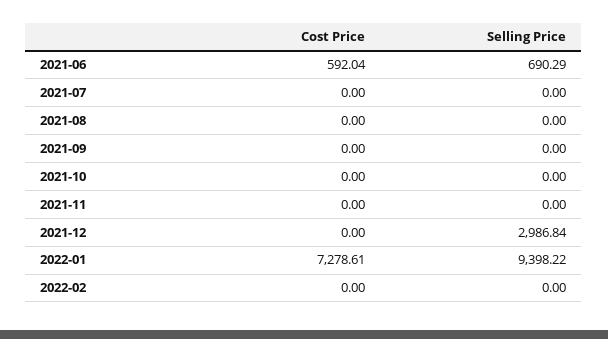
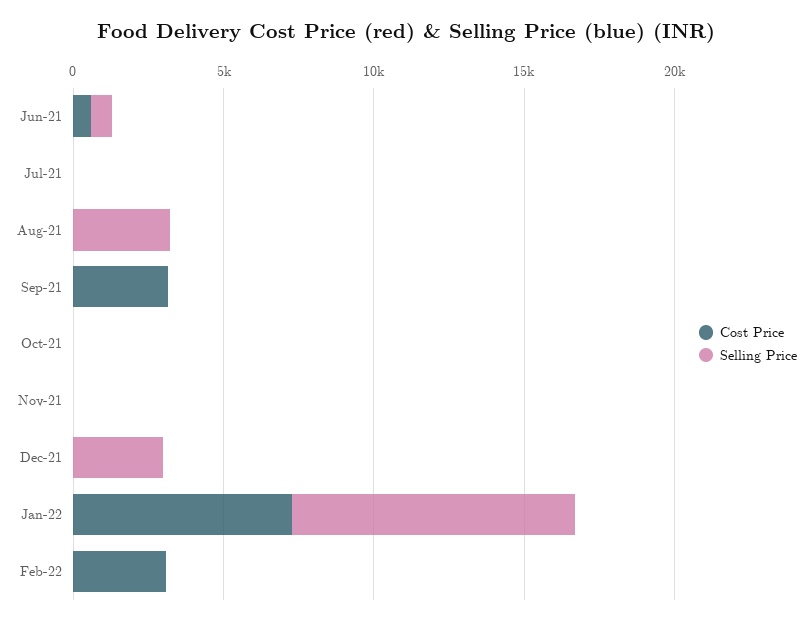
  {
    "Cost Price": {
      "2021-06": 592.04,
      "2021-07": 0,
      "2021-08": 0,
-     "2021-09": 0,
+     "2021-09": 3000,
      "2021-10": 0,
      "2021-11": 0,
      "2021-12": 0,
      "2022-01": 7278.61,
-     "2022-02": 0
+     "2022-02": 3000
    },
    "Selling Price": {
      "2021-06": 690.29,
      "2021-07": 0,
-     "2021-08": 0,
+     "2021-08": 3000,
      "2021-09": 0,
      "2021-10": 0,
      "2021-11": 0,
      "2021-12": 2986.84,
      "2022-01": 9398.22,
      "2022-02": 0
    }
  }

